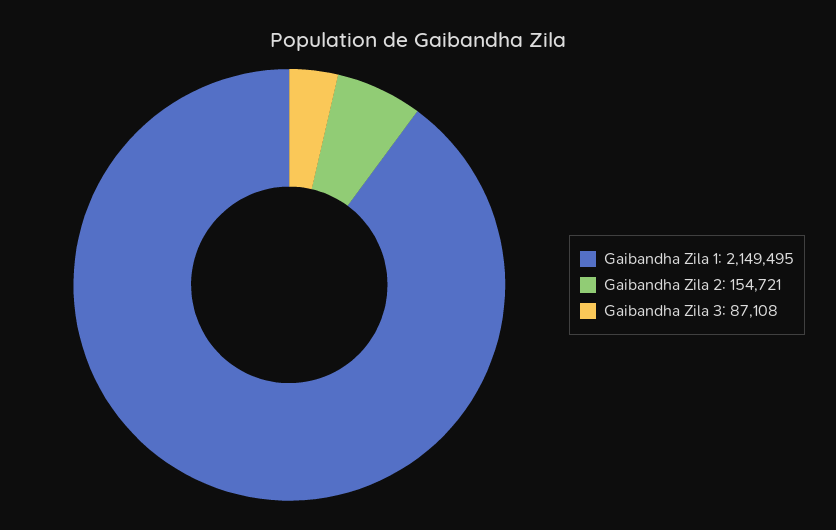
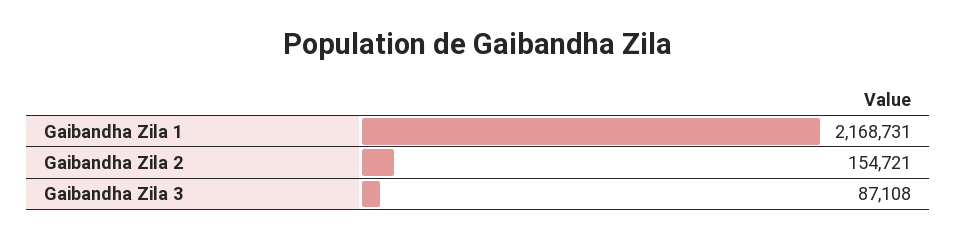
  {
-   "Gaibandha Zila 1": 2149495,
+   "Gaibandha Zila 1": 2168731,
    "Gaibandha Zila 2": 154721,
    "Gaibandha Zila 3": 87108
  }

